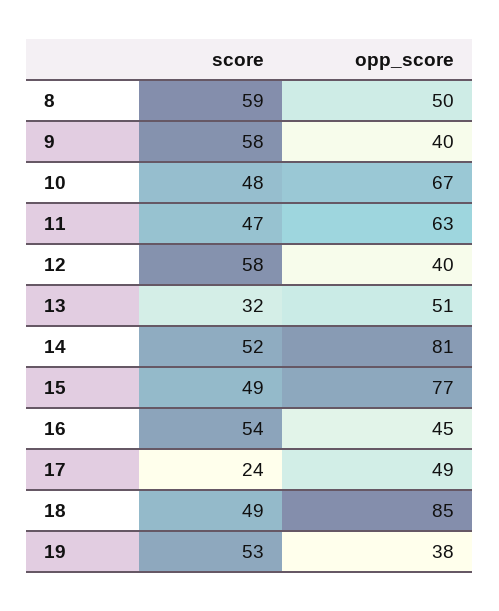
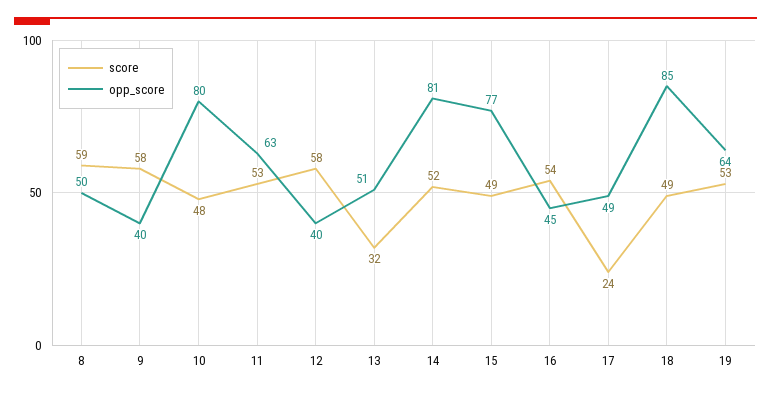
  {
    "score": {
      "8": 59,
      "9": 58,
      "10": 48,
-     "11": 47,
+     "11": 53,
      "12": 58,
      "13": 32,
      "14": 52,
      "15": 49,
      "16": 54,
      "17": 24,
      "18": 49,
      "19": 53
    },
    "opp_score": {
      "8": 50,
      "9": 40,
-     "10": 67,
+     "10": 80,
      "11": 63,
      "12": 40,
      "13": 51,
      "14": 81,
      "15": 77,
      "16": 45,
      "17": 49,
      "18": 85,
-     "19": 38
+     "19": 64
    }
  }

